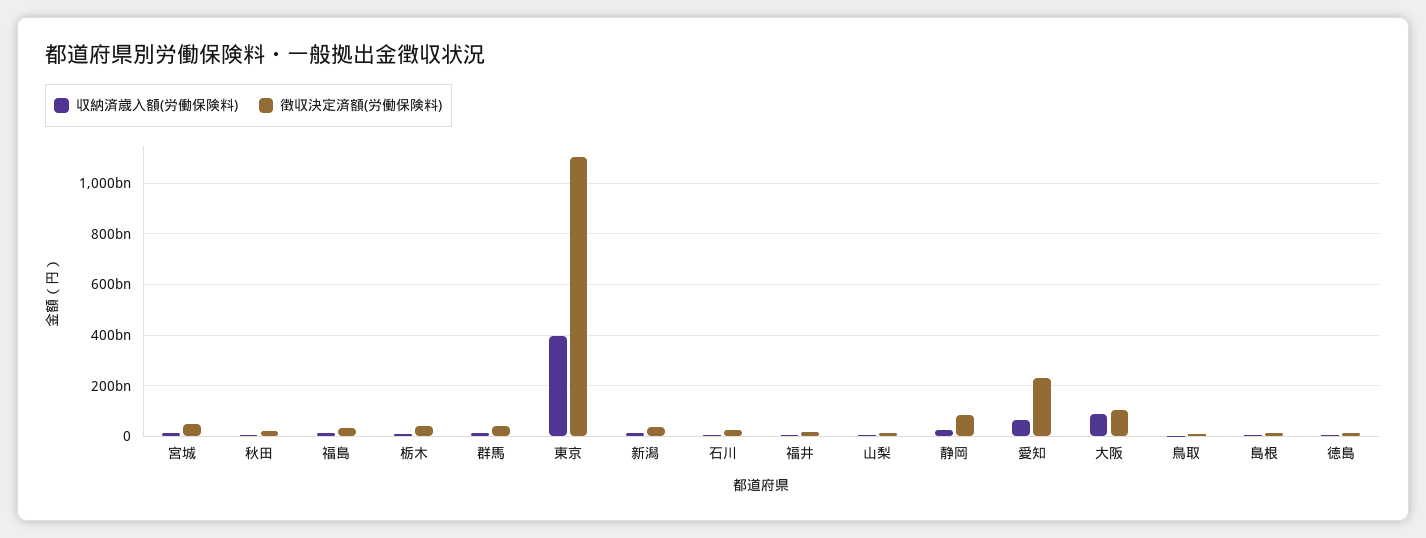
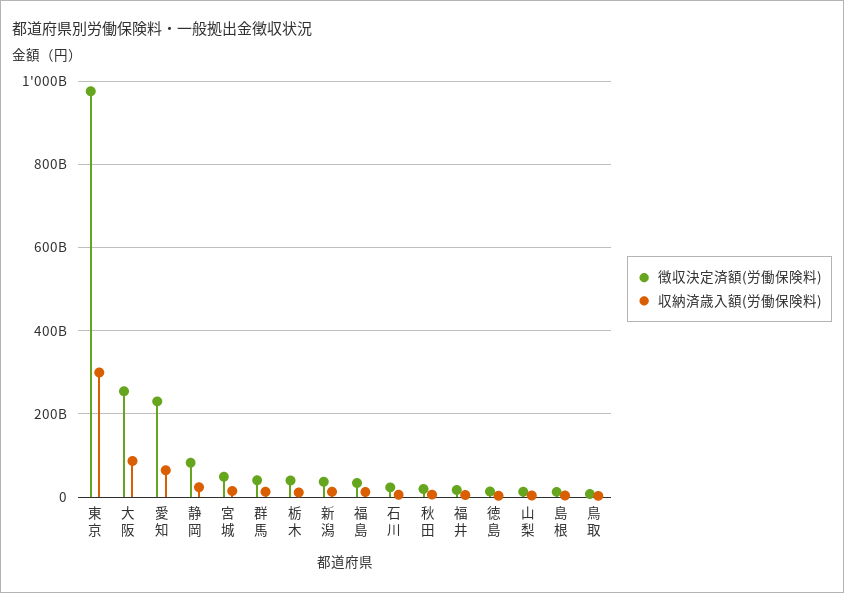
  {
    "収納済歳入額(労働保険料)": {
      "宮城": 20000000000,
      "秋田": 0,
      "福島": 20000000000,
      "栃木": 20000000000,
      "群馬": 20000000000,
-     "東京": 400000000000,
+     "東京": 300000000000,
      "新潟": 20000000000,
      "石川": 0,
      "福井": 0,
      "山梨": 0,
      "静岡": 20000000000,
      "愛知": 60000000000,
      "大阪": 80000000000,
      "鳥取": 0,
      "島根": 0,
      "徳島": 0
    },
    "徴収決定済額(労働保険料)": {
      "宮城": 40000000000,
      "秋田": 20000000000,
      "福島": 40000000000,
      "栃木": 40000000000,
      "群馬": 40000000000,
-     "東京": 1100000000000,
+     "東京": 980000000000,
      "新潟": 40000000000,
      "石川": 20000000000,
      "福井": 20000000000,
      "山梨": 20000000000,
      "静岡": 80000000000,
      "愛知": 240000000000,
-     "大阪": 100000000000,
+     "大阪": 260000000000,
      "鳥取": 0,
      "島根": 20000000000,
      "徳島": 20000000000
    }
  }

